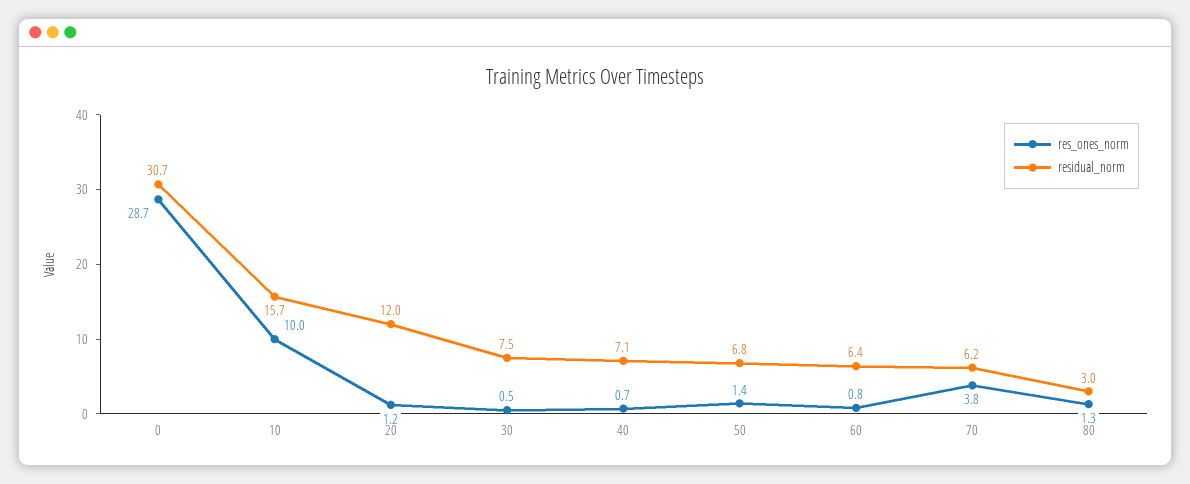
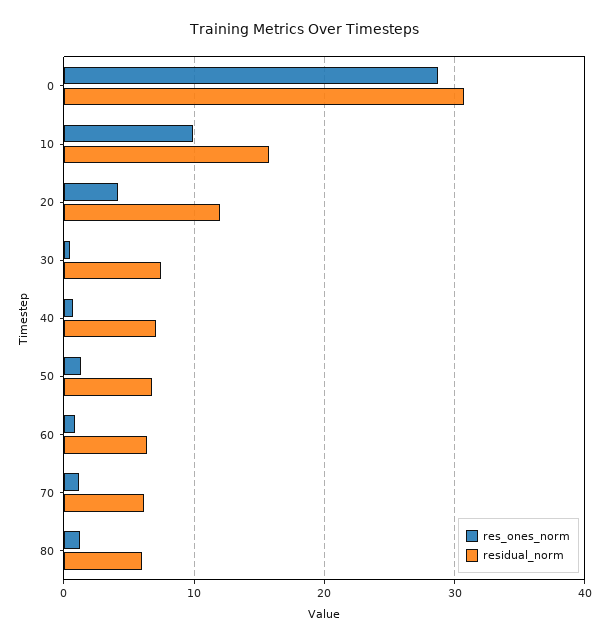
  {
    "res_ones_norm": {
      "0": 28.7,
      "10": 10,
-     "20": 1.2,
+     "20": 4,
      "30": 0.5,
      "40": 0.7,
      "50": 1.4,
      "60": 0.8,
-     "70": 3.8,
+     "70": 1,
      "80": 1.3
    },
    "residual_norm": {
      "0": 30.7,
      "10": 15.7,
      "20": 12,
      "30": 7.5,
      "40": 7.1,
      "50": 6.8,
      "60": 6.4,
      "70": 6.2,
-     "80": 3
+     "80": 6
    }
  }

